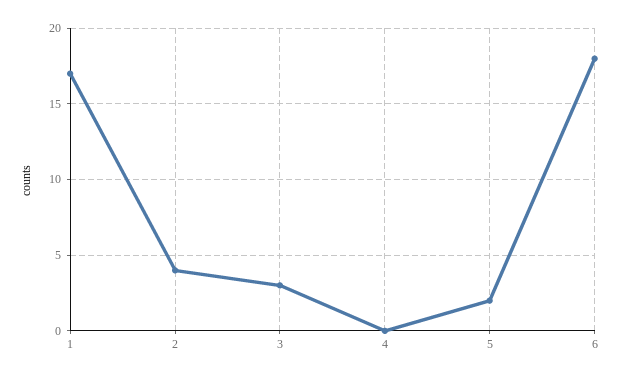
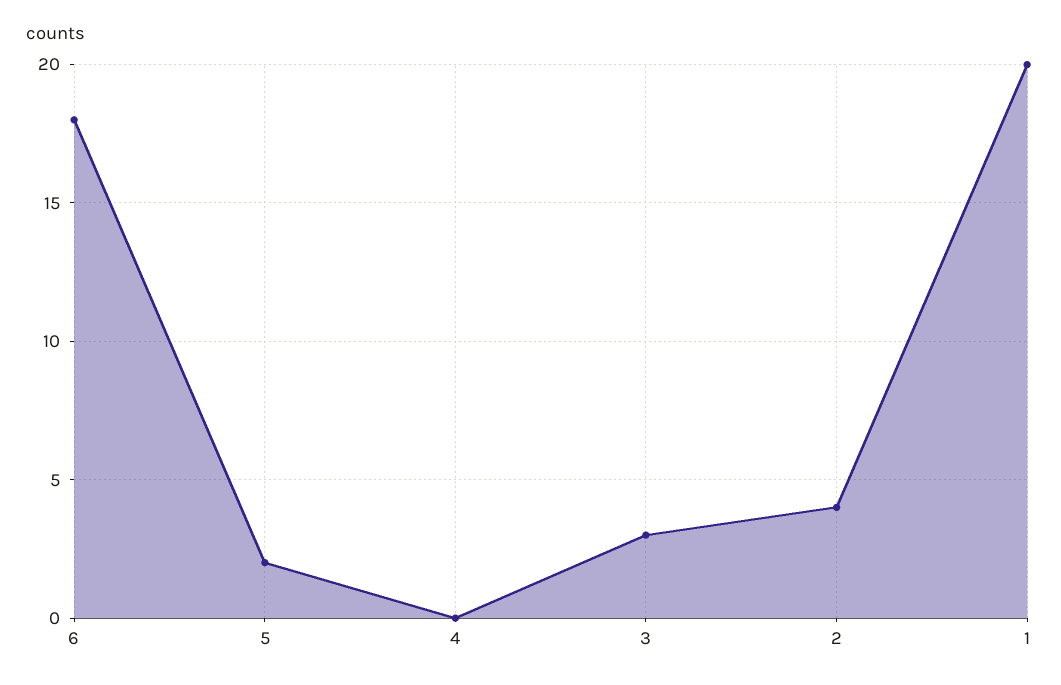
  {
-   "1": 17,
+   "1": 20,
    "2": 4,
    "3": 3,
    "4": 0,
    "5": 2,
    "6": 18
  }

